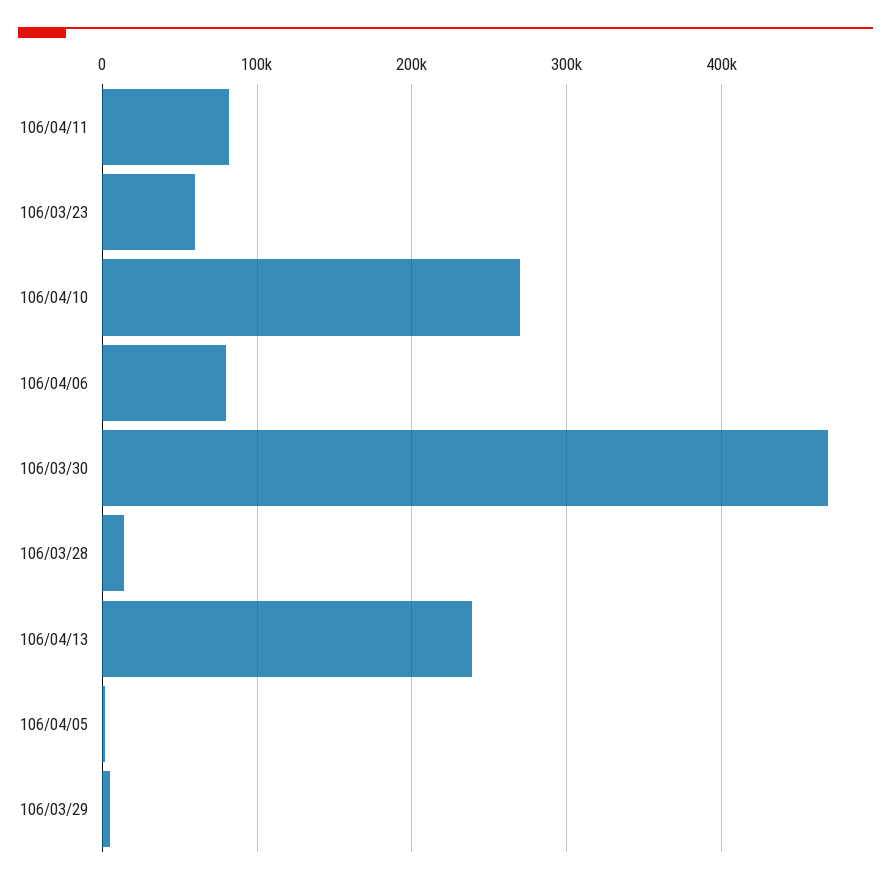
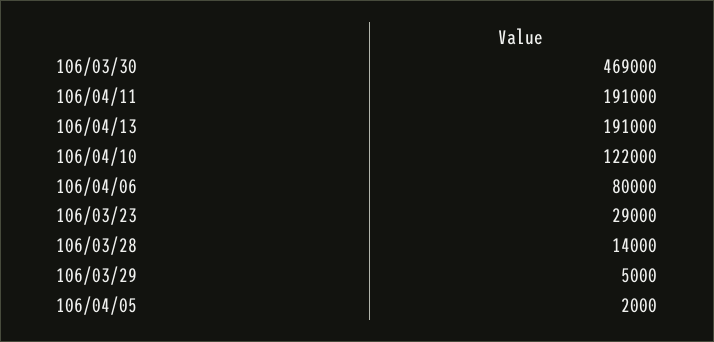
  {
-   "106/04/11": 80000,
+   "106/04/11": 191000,
-   "106/03/23": 60000,
+   "106/03/23": 29000,
-   "106/04/10": 270000,
+   "106/04/10": 122000,
    "106/04/06": 80000,
    "106/03/30": 469000,
    "106/03/28": 14000,
-   "106/04/13": 240000,
+   "106/04/13": 191000,
    "106/04/05": 2000,
    "106/03/29": 5000
  }

